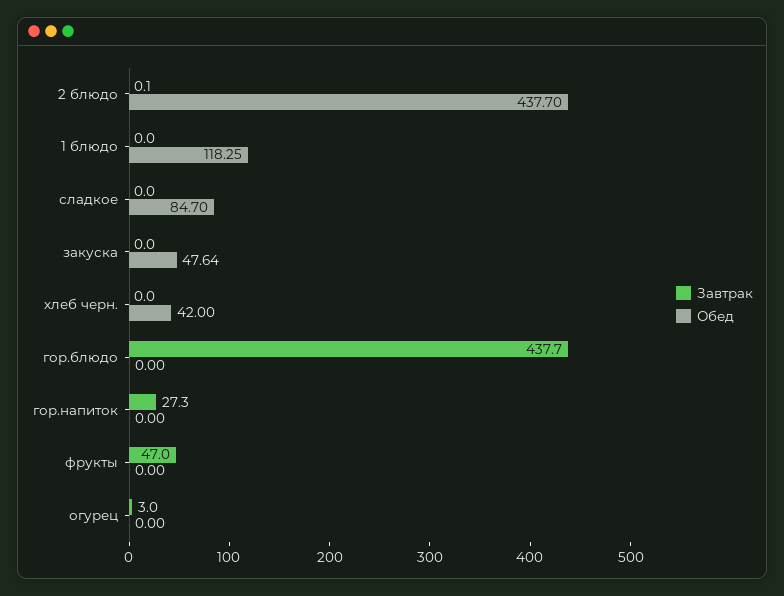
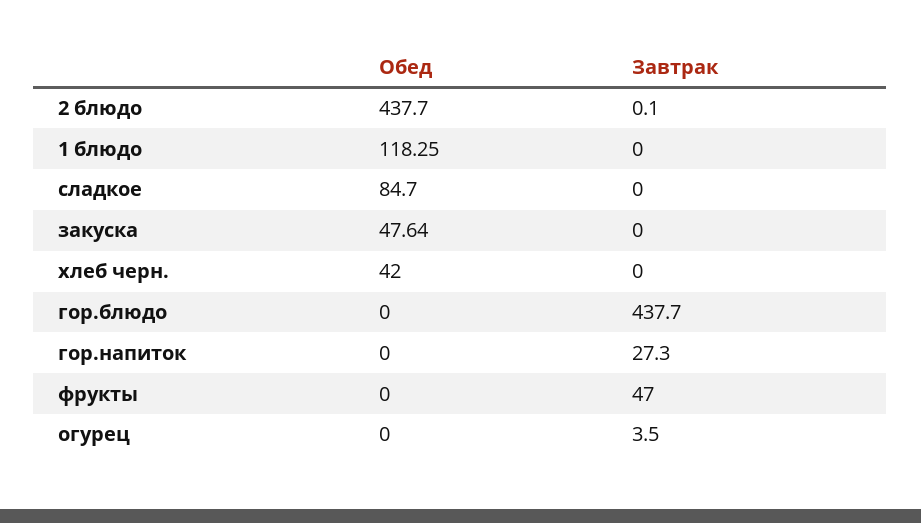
  {
    "Завтрак": {
      "2 блюдо": 0.1,
      "1 блюдо": 0,
      "сладкое": 0,
      "закуска": 0,
      "хлеб черн.": 0,
      "гор.блюдо": 437.7,
      "гор.напиток": 27.3,
      "фрукты": 47,
-     "огурец": 3
+     "огурец": 3.5
    },
    "Обед": {
      "2 блюдо": 437.7,
      "1 блюдо": 118.25,
      "сладкое": 84.7,
      "закуска": 47.64,
      "хлеб черн.": 42,
      "гор.блюдо": 0,
      "гор.напиток": 0,
      "фрукты": 0,
      "огурец": 0
    }
  }

